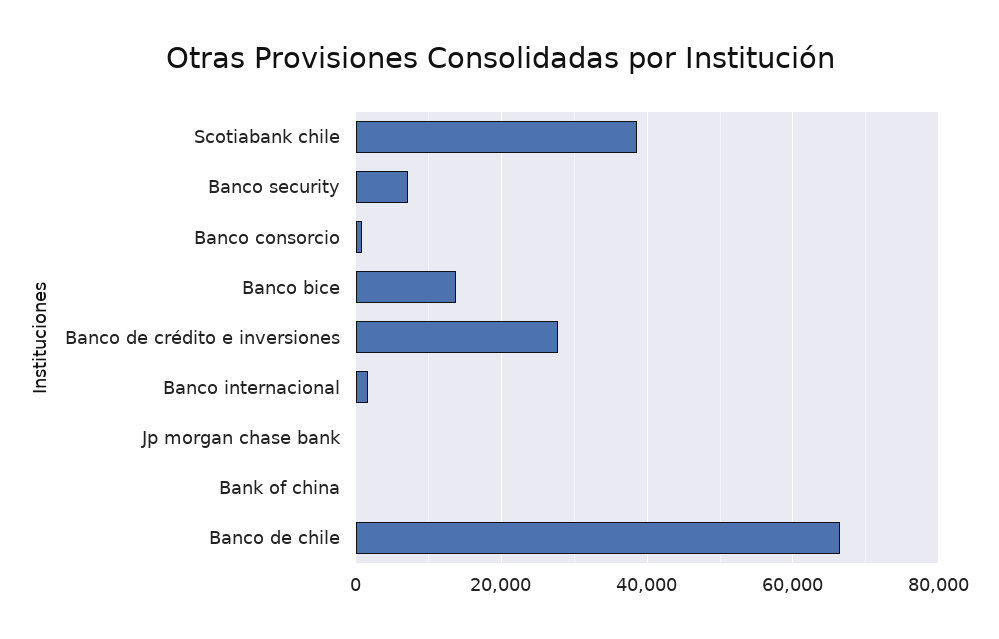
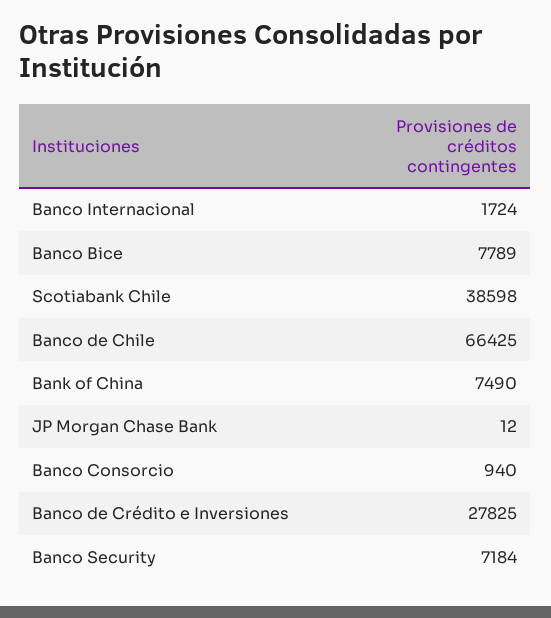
  {
    "Scotiabank chile": 38598,
    "Banco security": 7184,
    "Banco consorcio": 940,
-   "Banco bice": 14000,
+   "Banco bice": 7789,
    "Banco de crédito e inversiones": 27825,
    "Banco internacional": 1724,
    "Jp morgan chase bank": 12,
-   "Bank of china": 0,
+   "Bank of china": 7490,
    "Banco de chile": 66425
  }

